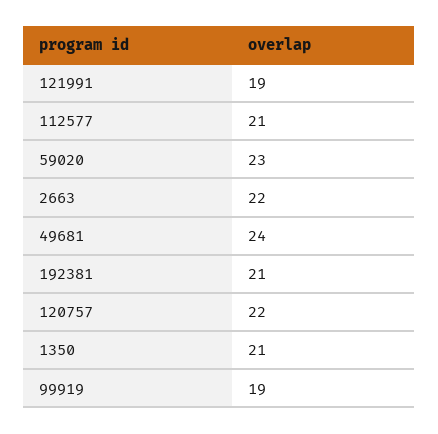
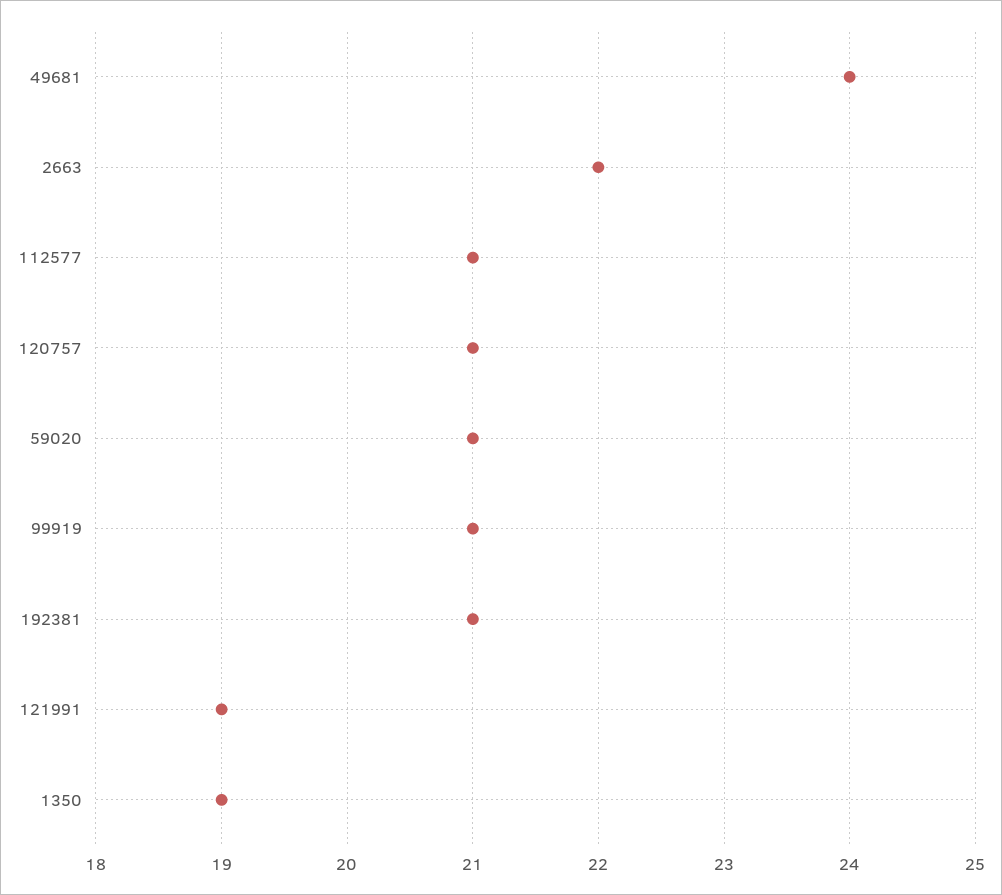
  {
    "121991": 19,
    "112577": 21,
-   "59020": 23,
+   "59020": 21,
    "2663": 22,
    "49681": 24,
    "192381": 21,
-   "120757": 22,
+   "120757": 21,
-   "1350": 21,
+   "1350": 19,
-   "99919": 19
+   "99919": 21
  }

